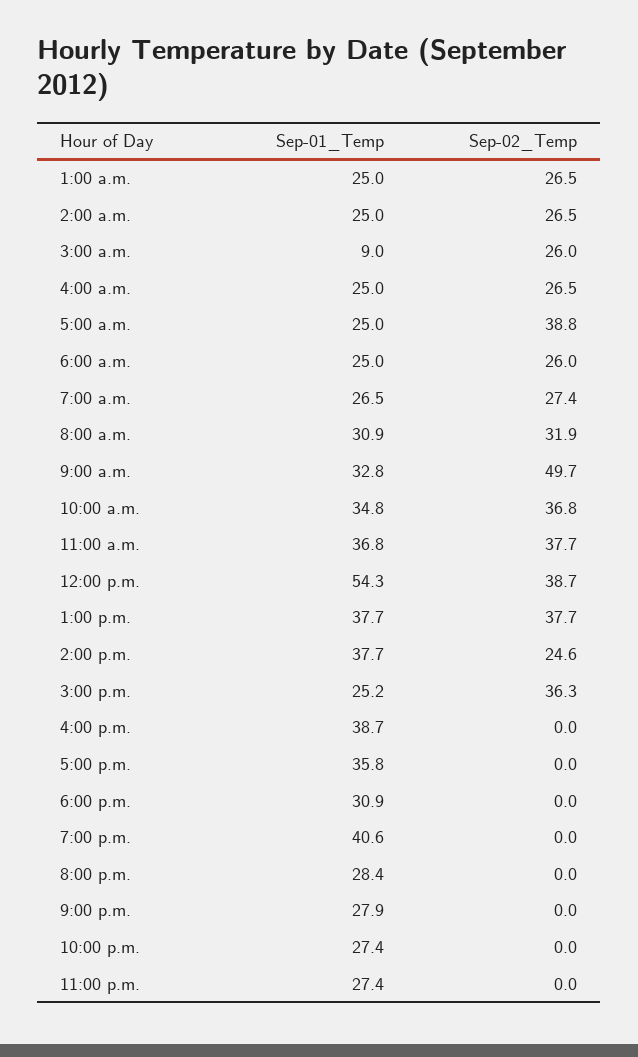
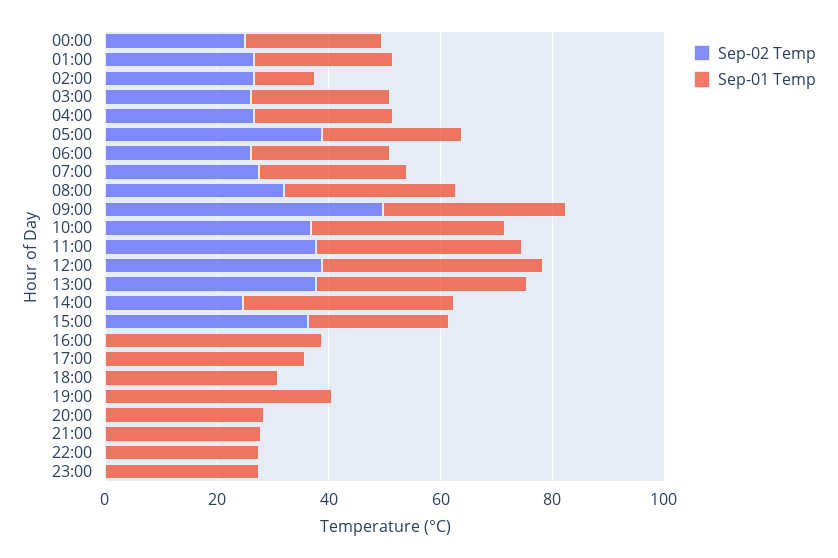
  {
    "Sep-01_Temp": {
      "1:00 a.m.": 25,
-     "2:00 a.m.": 25,
+     "2:00 a.m.": 10,
-     "3:00 a.m.": 9,
+     "3:00 a.m.": 25,
      "4:00 a.m.": 25,
      "5:00 a.m.": 25,
      "6:00 a.m.": 25,
      "7:00 a.m.": 26.5,
      "8:00 a.m.": 30.9,
      "9:00 a.m.": 32.8,
      "10:00 a.m.": 34.8,
      "11:00 a.m.": 36.8,
-     "12:00 p.m.": 54.3,
+     "12:00 p.m.": 40,
      "1:00 p.m.": 37.7,
      "2:00 p.m.": 37.7,
      "3:00 p.m.": 25.2,
      "4:00 p.m.": 38.7,
      "5:00 p.m.": 35.8,
      "6:00 p.m.": 30.9,
      "7:00 p.m.": 40.6,
      "8:00 p.m.": 28.4,
      "9:00 p.m.": 27.9,
      "10:00 p.m.": 27.4,
-     "11:00 p.m.": 27.4
+     "11:00 p.m.": 27.4,
+     "00:00": 25
    },
    "Sep-02_Temp": {
      "1:00 a.m.": 26.5,
      "2:00 a.m.": 26.5,
      "3:00 a.m.": 26,
      "4:00 a.m.": 26.5,
      "5:00 a.m.": 38.8,
      "6:00 a.m.": 26,
      "7:00 a.m.": 27.4,
      "8:00 a.m.": 31.9,
      "9:00 a.m.": 49.7,
      "10:00 a.m.": 36.8,
      "11:00 a.m.": 37.7,
      "12:00 p.m.": 38.7,
      "1:00 p.m.": 37.7,
      "2:00 p.m.": 24.6,
      "3:00 p.m.": 36.3,
      "4:00 p.m.": 0,
      "5:00 p.m.": 0,
      "6:00 p.m.": 0,
      "7:00 p.m.": 0,
      "8:00 p.m.": 0,
      "9:00 p.m.": 0,
      "10:00 p.m.": 0,
-     "11:00 p.m.": 0
+     "11:00 p.m.": 0,
+     "00:00": 25
    }
  }

